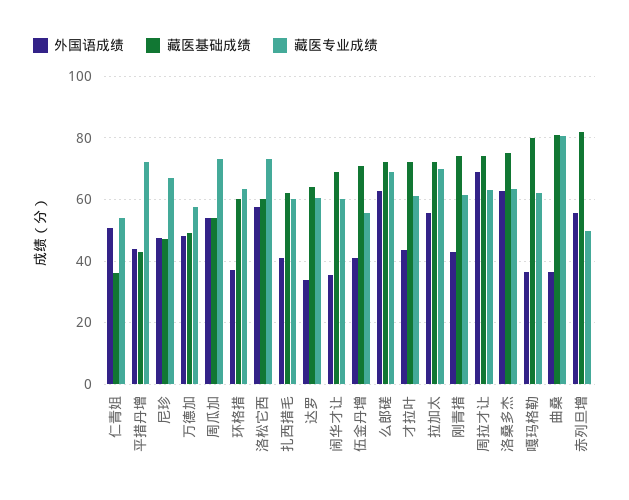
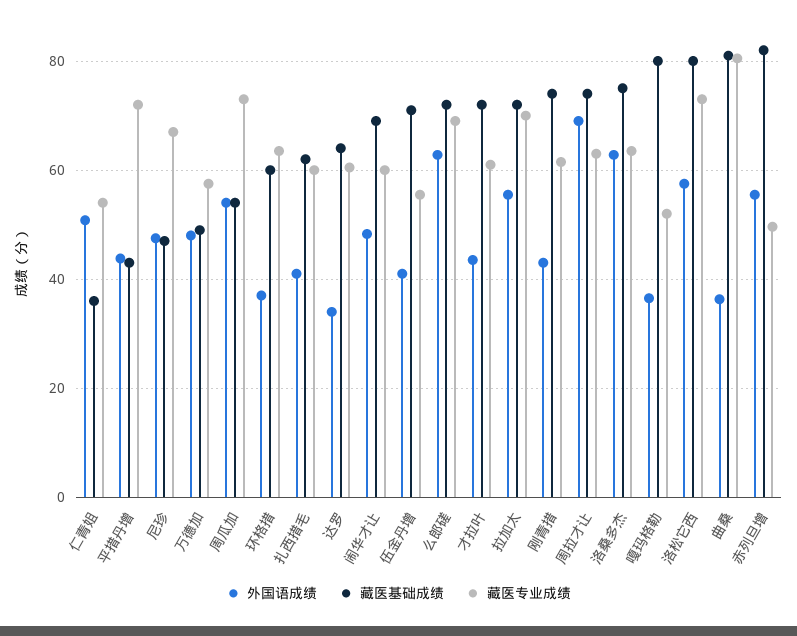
  {
    "外国语成绩": {
      "仁青姐": 50,
      "平措丹增": 44,
      "尼珍": 48,
      "万德加": 48,
      "周瓜加": 54,
      "环格措": 38,
      "洛松它西": 58,
      "扎西措毛": 42,
      "达罗": 34,
-     "闹华才让": 36,
+     "闹华才让": 48,
      "伍金丹增": 42,
      "么郎磋": 62,
      "才拉叶": 44,
      "拉加太": 56,
      "刚青措": 44,
      "周拉才让": 70,
      "洛桑多杰": 62,
      "嘎玛格勒": 36,
      "曲桑": 36,
      "赤列旦增": 56
    },
    "藏医基础成绩": {
      "仁青姐": 36,
      "平措丹增": 44,
      "尼珍": 48,
      "万德加": 50,
      "周瓜加": 54,
      "环格措": 60,
-     "洛松它西": 60,
+     "洛松它西": 80,
      "扎西措毛": 62,
      "达罗": 64,
      "闹华才让": 70,
      "伍金丹增": 72,
      "么郎磋": 72,
      "才拉叶": 72,
      "拉加太": 72,
      "刚青措": 74,
      "周拉才让": 74,
      "洛桑多杰": 76,
      "嘎玛格勒": 80,
      "曲桑": 82,
      "赤列旦增": 82
    },
    "藏医专业成绩": {
      "仁青姐": 54,
      "平措丹增": 72,
      "尼珍": 68,
      "万德加": 58,
      "周瓜加": 74,
      "环格措": 64,
      "洛松它西": 74,
      "扎西措毛": 60,
      "达罗": 60,
      "闹华才让": 60,
      "伍金丹增": 56,
      "么郎磋": 70,
      "才拉叶": 62,
      "拉加太": 70,
      "刚青措": 62,
      "周拉才让": 64,
      "洛桑多杰": 64,
-     "嘎玛格勒": 62,
+     "嘎玛格勒": 52,
      "曲桑": 80,
      "赤列旦增": 50
    }
  }

